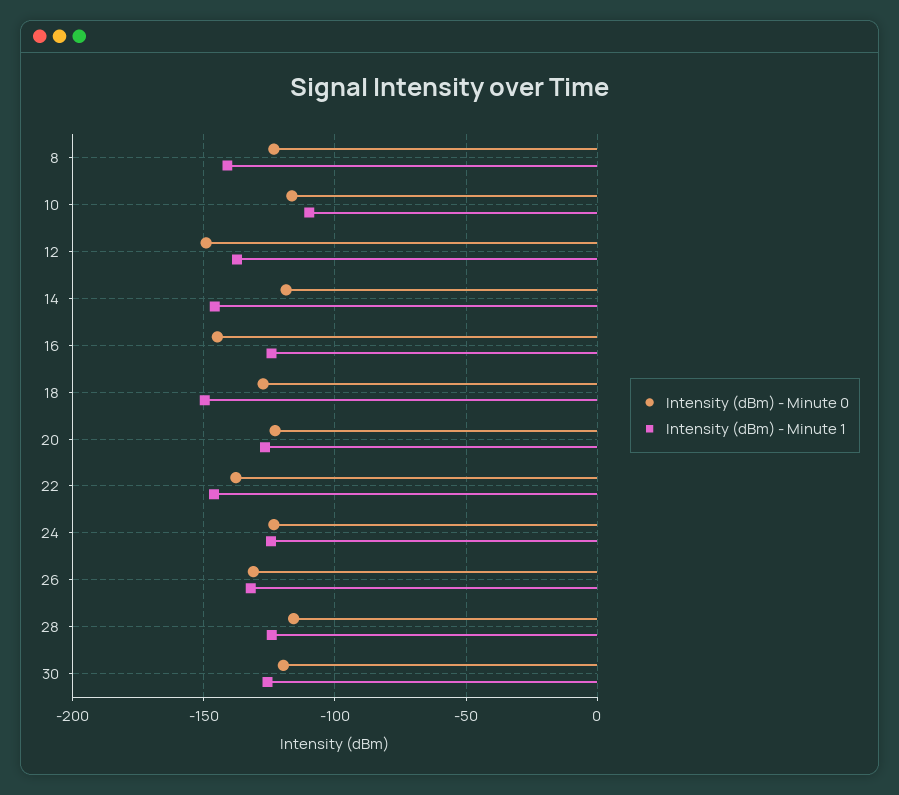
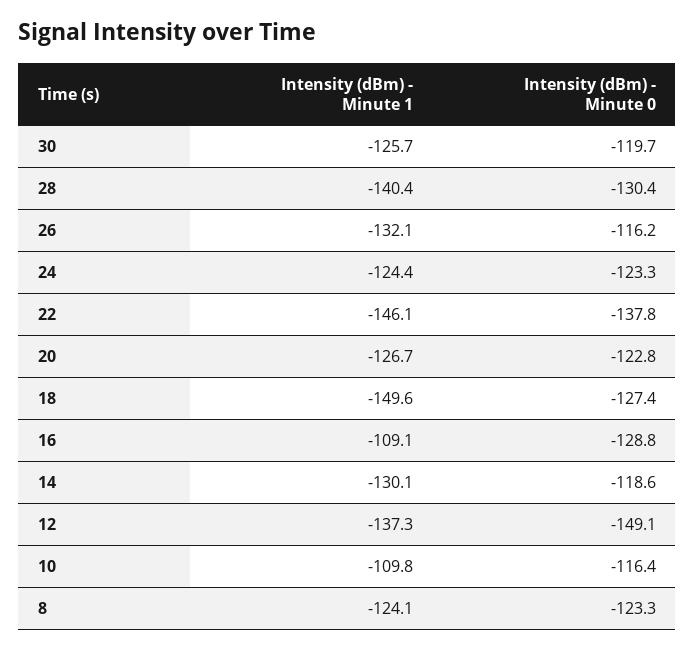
  {
    "Intensity (dBm) - Minute 0": {
      "8": -123.3,
      "10": -116.4,
      "12": -149.1,
      "14": -118.6,
-     "16": -145,
+     "16": -128.8,
      "18": -127.4,
      "20": -122.8,
      "22": -137.8,
      "24": -123.3,
-     "26": -130,
+     "26": -116.2,
-     "28": -115,
+     "28": -130.4,
      "30": -119.7
    },
    "Intensity (dBm) - Minute 1": {
-     "8": -140,
+     "8": -124.1,
      "10": -109.8,
      "12": -137.3,
-     "14": -145,
+     "14": -130.1,
-     "16": -125,
+     "16": -109.1,
      "18": -149.6,
      "20": -126.7,
      "22": -146.1,
      "24": -124.4,
      "26": -132.1,
-     "28": -125,
+     "28": -140.4,
      "30": -125.7
    }
  }

